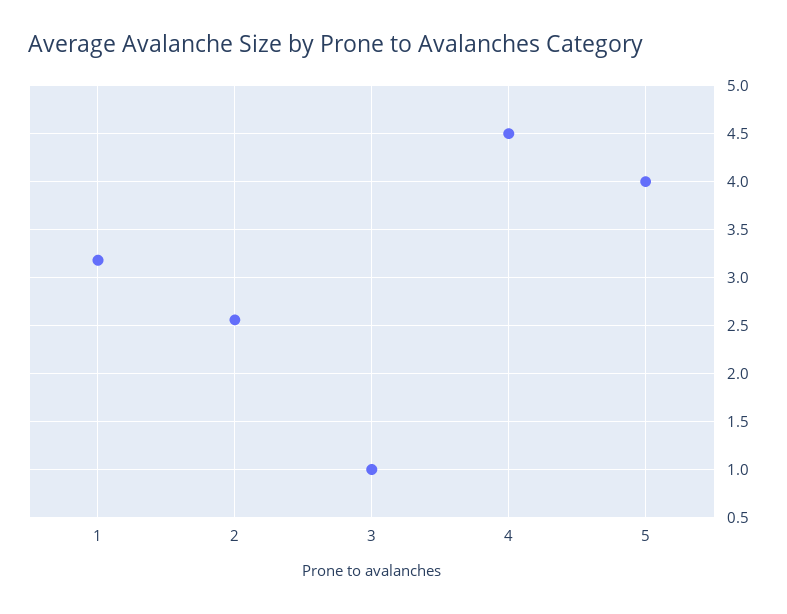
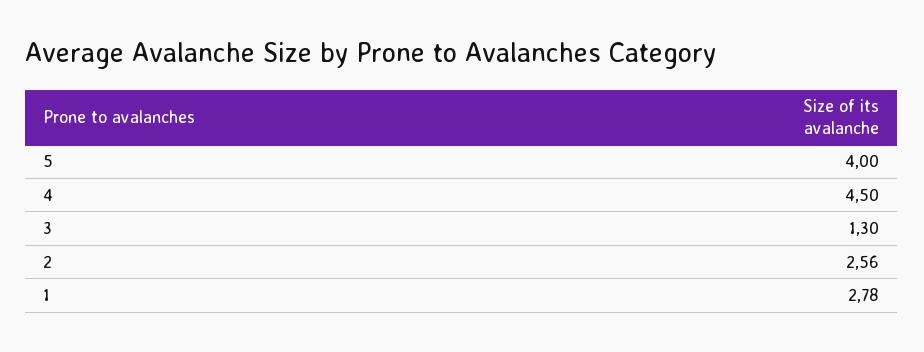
  {
-   "1": 3.2,
+   "1": 2.78,
    "2": 2.56,
-   "3": 1,
+   "3": 1.3,
    "4": 4.5,
    "5": 4
  }

